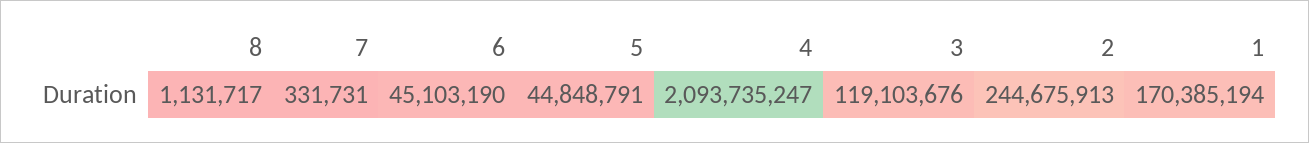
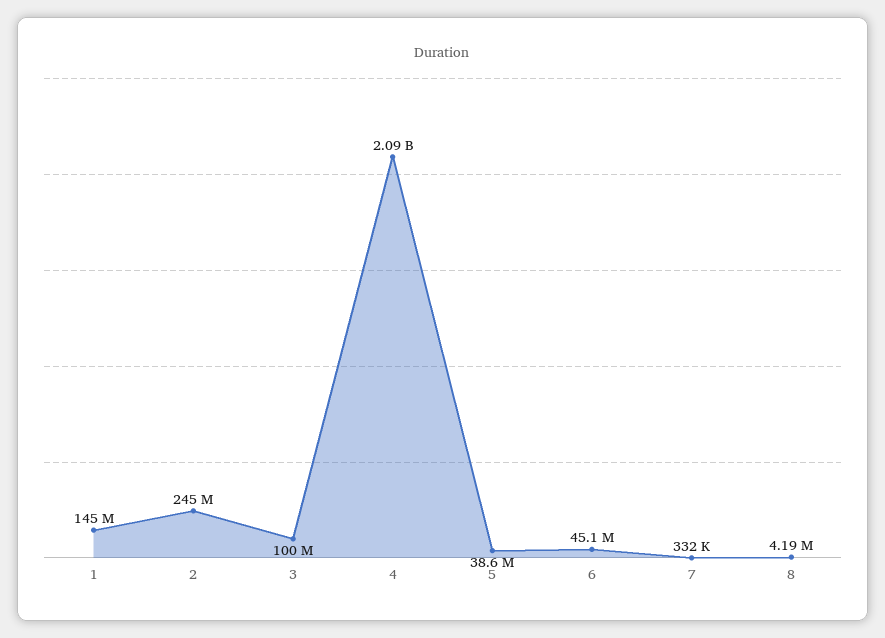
  {
-   "8": 1131717,
+   "8": 4190000,
    "7": 331731,
    "6": 45103190,
-   "5": 44848791,
+   "5": 38600000,
    "4": 2093735247,
-   "3": 119103676,
+   "3": 100000000,
    "2": 244675913,
-   "1": 170385194
+   "1": 145000000
  }

